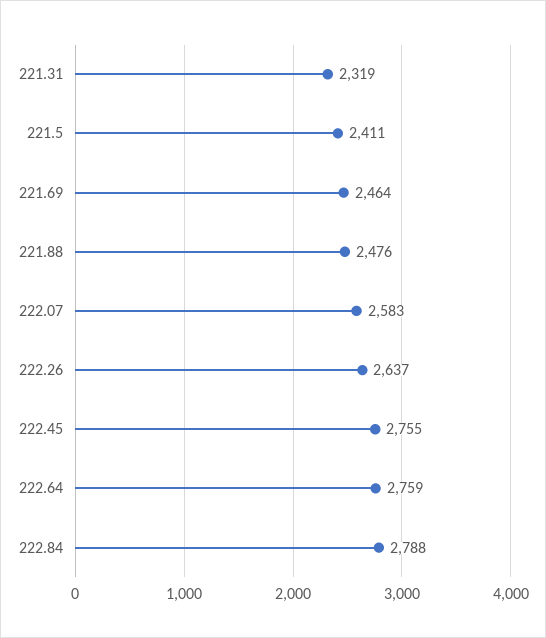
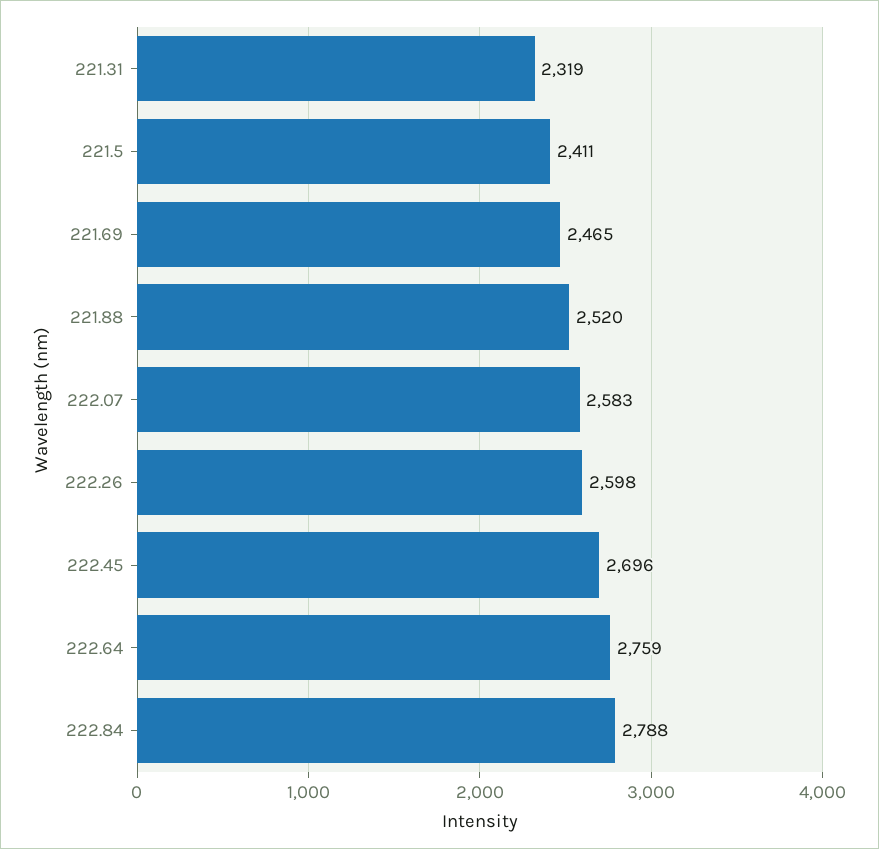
  {
    "221.31": 2319,
    "221.5": 2411,
-   "221.69": 2464,
+   "221.69": 2465,
-   "221.88": 2476,
+   "221.88": 2520,
    "222.07": 2583,
-   "222.26": 2637,
+   "222.26": 2598,
-   "222.45": 2755,
+   "222.45": 2696,
    "222.64": 2759,
    "222.84": 2788
  }

